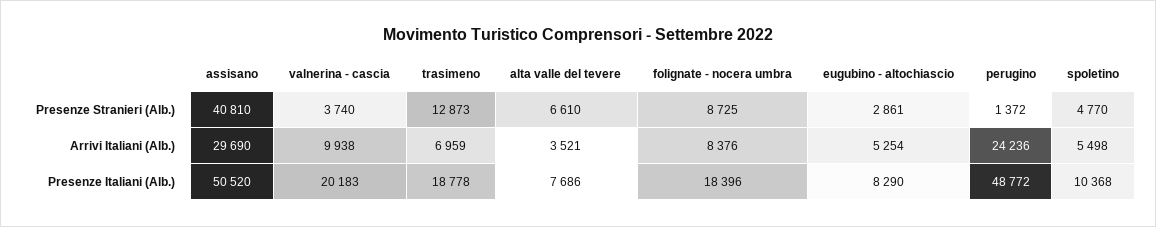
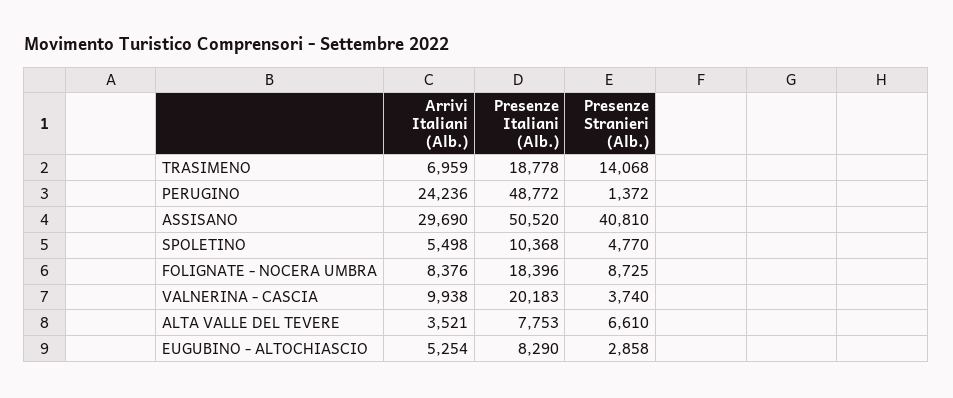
  {
    "assisano": {
      "Presenze Stranieri (Alb.)": 40810,
      "Arrivi Italiani (Alb.)": 29690,
      "Presenze Italiani (Alb.)": 50520
    },
    "valnerina - cascia": {
      "Presenze Stranieri (Alb.)": 3740,
      "Arrivi Italiani (Alb.)": 9938,
      "Presenze Italiani (Alb.)": 20183
    },
    "trasimeno": {
-     "Presenze Stranieri (Alb.)": 12873,
+     "Presenze Stranieri (Alb.)": 14068,
      "Arrivi Italiani (Alb.)": 6959,
      "Presenze Italiani (Alb.)": 18778
    },
    "alta valle del tevere": {
      "Presenze Stranieri (Alb.)": 6610,
      "Arrivi Italiani (Alb.)": 3521,
-     "Presenze Italiani (Alb.)": 7686
+     "Presenze Italiani (Alb.)": 7753
    },
    "folignate - nocera umbra": {
      "Presenze Stranieri (Alb.)": 8725,
      "Arrivi Italiani (Alb.)": 8376,
      "Presenze Italiani (Alb.)": 18396
    },
    "eugubino - altochiascio": {
-     "Presenze Stranieri (Alb.)": 2861,
+     "Presenze Stranieri (Alb.)": 2858,
      "Arrivi Italiani (Alb.)": 5254,
      "Presenze Italiani (Alb.)": 8290
    },
    "perugino": {
      "Presenze Stranieri (Alb.)": 1372,
      "Arrivi Italiani (Alb.)": 24236,
      "Presenze Italiani (Alb.)": 48772
    },
    "spoletino": {
      "Presenze Stranieri (Alb.)": 4770,
      "Arrivi Italiani (Alb.)": 5498,
      "Presenze Italiani (Alb.)": 10368
    }
  }

